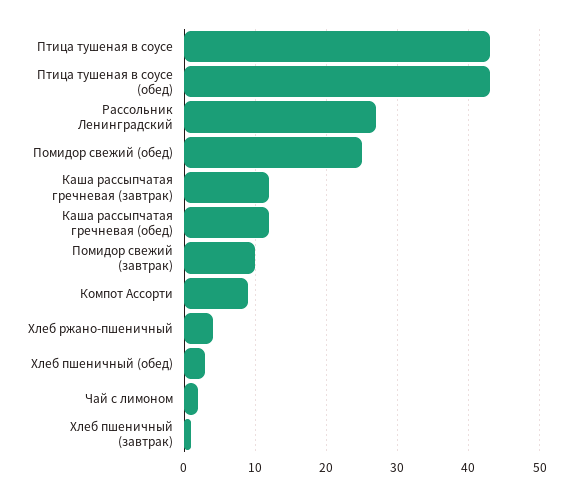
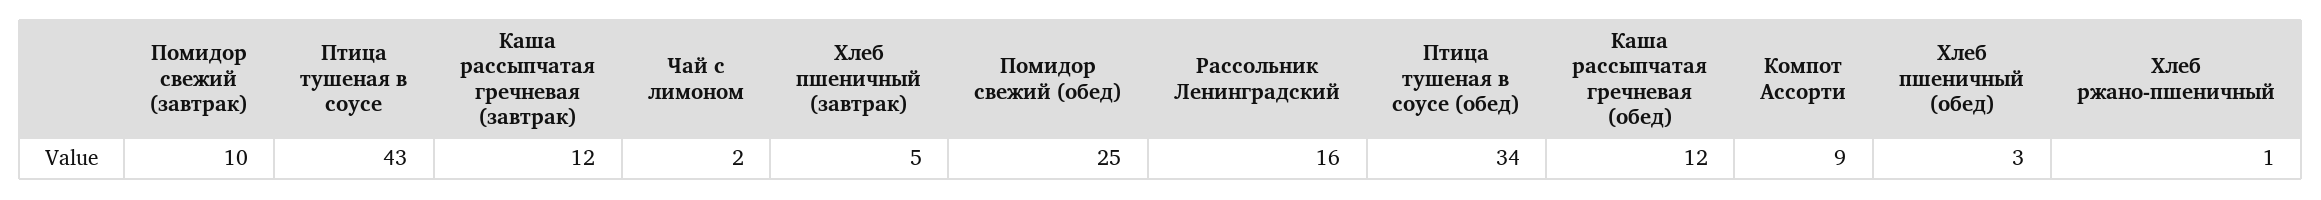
  {
    "Птица тушеная в соусе": 43,
-   "Птица тушеная в соусе (обед)": 43,
+   "Птица тушеная в соусе (обед)": 34,
-   "Рассольник Ленинградский": 27,
+   "Рассольник Ленинградский": 16,
    "Помидор свежий (обед)": 25,
    "Каша рассыпчатая гречневая (завтрак)": 12,
    "Каша рассыпчатая гречневая (обед)": 12,
    "Помидор свежий (завтрак)": 10,
    "Компот Ассорти": 9,
-   "Хлеб ржано-пшеничный": 4,
+   "Хлеб ржано-пшеничный": 1,
    "Хлеб пшеничный (обед)": 3,
    "Чай с лимоном": 2,
-   "Хлеб пшеничный (завтрак)": 1
+   "Хлеб пшеничный (завтрак)": 5
  }

